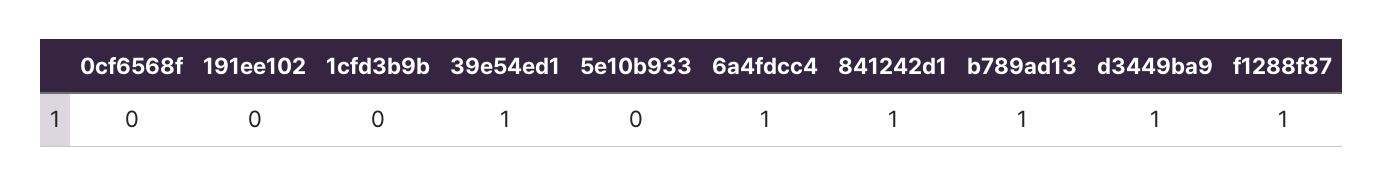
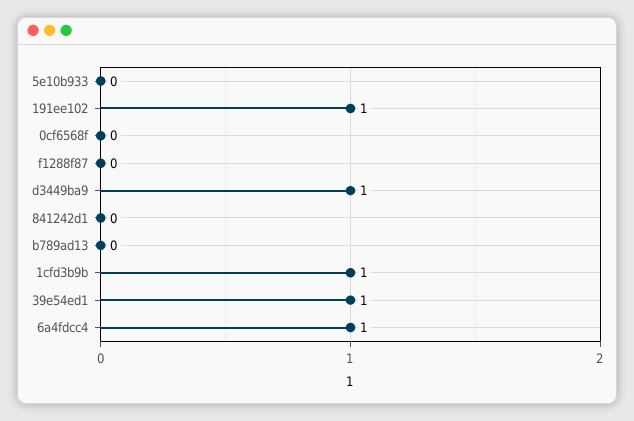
  {
    "0cf6568f": 0,
-   "191ee102": 0,
+   "191ee102": 1,
-   "1cfd3b9b": 0,
+   "1cfd3b9b": 1,
    "39e54ed1": 1,
    "5e10b933": 0,
    "6a4fdcc4": 1,
-   "841242d1": 1,
+   "841242d1": 0,
-   "b789ad13": 1,
+   "b789ad13": 0,
    "d3449ba9": 1,
-   "f1288f87": 1
+   "f1288f87": 0
  }

